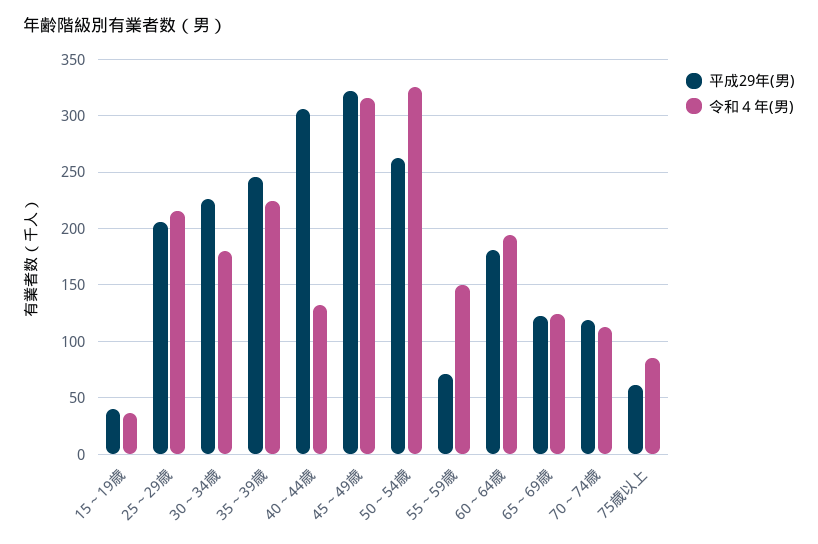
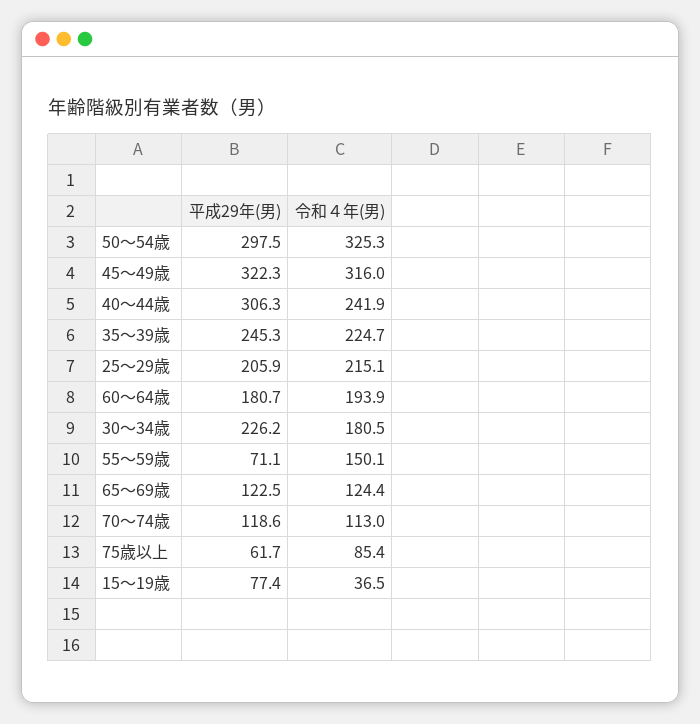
  {
    "平成29年(男)": {
-     "15～19歳": 40,
+     "15～19歳": 77.4,
      "25～29歳": 205.9,
      "30～34歳": 226.2,
      "35～39歳": 245.3,
      "40～44歳": 306.3,
      "45～49歳": 322.3,
-     "50～54歳": 260,
+     "50～54歳": 297.5,
      "55～59歳": 71.1,
      "60～64歳": 180.7,
      "65～69歳": 122.5,
      "70～74歳": 118.6,
      "75歳以上": 61.7
    },
    "令和４年(男)": {
      "15～19歳": 36.5,
      "25～29歳": 215.1,
      "30～34歳": 180.5,
      "35～39歳": 224.7,
-     "40～44歳": 130,
+     "40～44歳": 241.9,
      "45～49歳": 316,
      "50～54歳": 325.3,
      "55～59歳": 150.1,
      "60～64歳": 193.9,
      "65～69歳": 124.4,
      "70～74歳": 113,
      "75歳以上": 85.4
    }
  }

